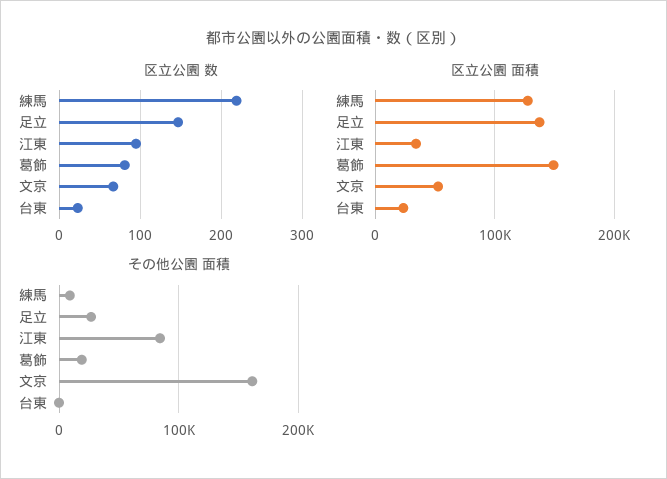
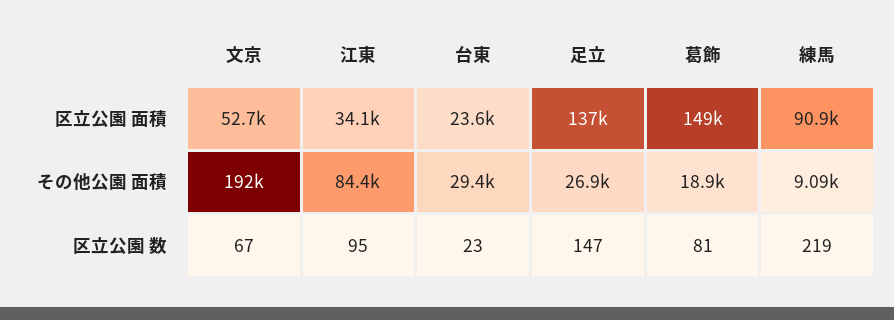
  {
    "区立公園 数": {
      "練馬": 219,
      "足立": 147,
      "江東": 95,
      "葛飾": 81,
      "文京": 67,
      "台東": 23
    },
    "区立公園 面積": {
-     "練馬": 130000,
+     "練馬": 90900,
      "足立": 137000,
      "江東": 34100,
      "葛飾": 149000,
      "文京": 52700,
      "台東": 23600
    },
    "その他公園 面積": {
      "練馬": 9090,
      "足立": 26900,
      "江東": 84400,
      "葛飾": 18900,
-     "文京": 160000,
+     "文京": 192000,
-     "台東": 0
+     "台東": 29400
    }
  }

